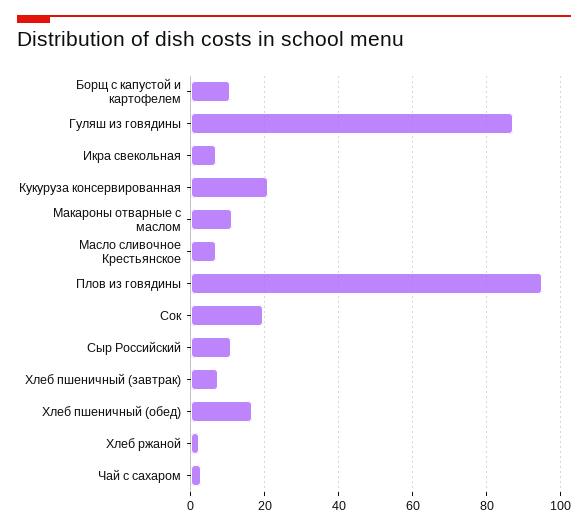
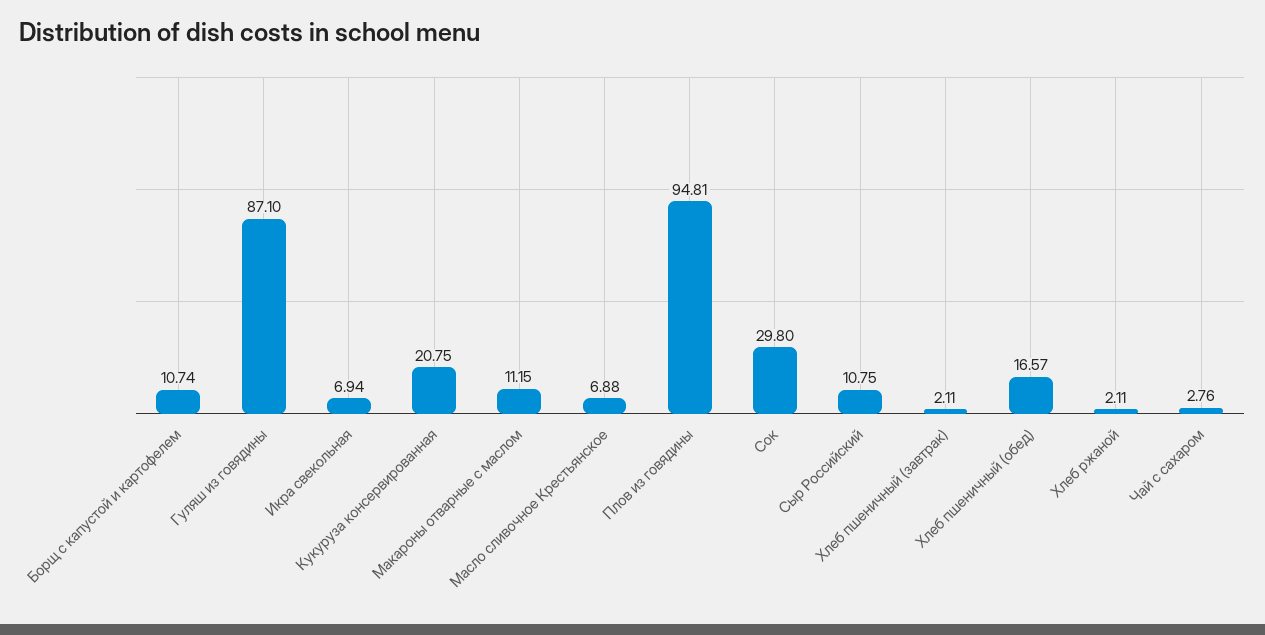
  {
    "Борщ с капустой и картофелем": 10.74,
    "Гуляш из говядины": 87.1,
    "Икра свекольная": 6.94,
    "Кукуруза консервированная": 20.75,
    "Макароны отварные с маслом": 11.15,
    "Масло сливочное Крестьянское": 6.88,
    "Плов из говядины": 94.81,
-   "Сок": 20,
+   "Сок": 29.8,
    "Сыр Российский": 10.75,
-   "Хлеб пшеничный (завтрак)": 8,
+   "Хлеб пшеничный (завтрак)": 2.11,
    "Хлеб пшеничный (обед)": 16.57,
    "Хлеб ржаной": 2.11,
    "Чай с сахаром": 2.76
  }

